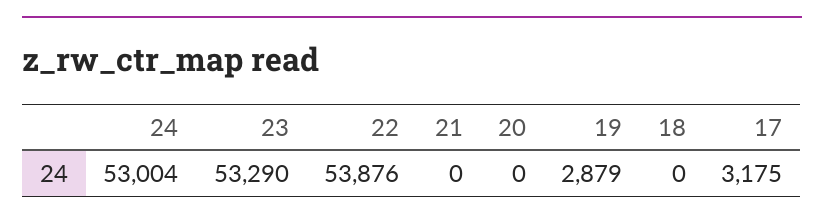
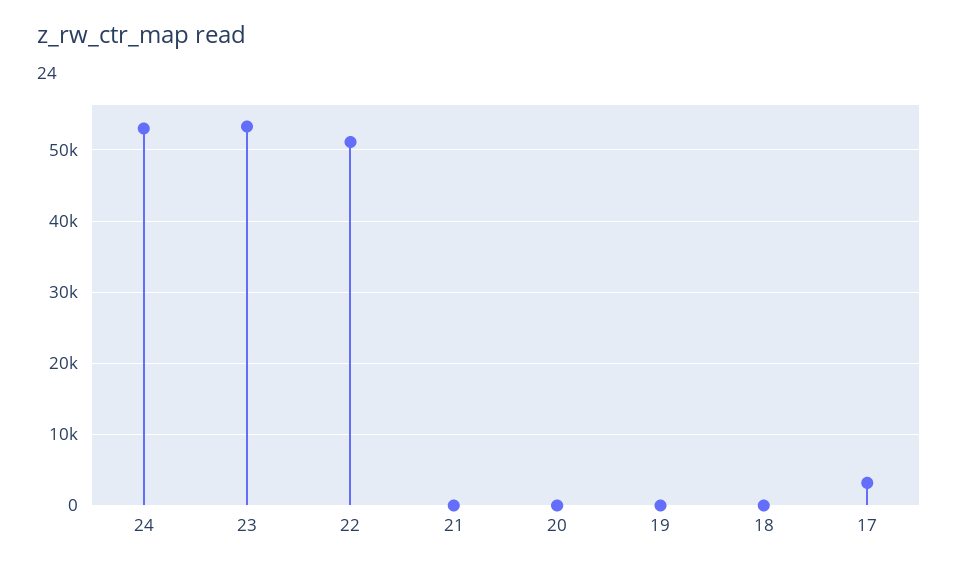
  {
    "24": 53004,
    "23": 53290,
-   "22": 53876,
+   "22": 51000,
    "21": 0,
    "20": 0,
-   "19": 2879,
+   "19": 0,
    "18": 0,
    "17": 3175
  }

